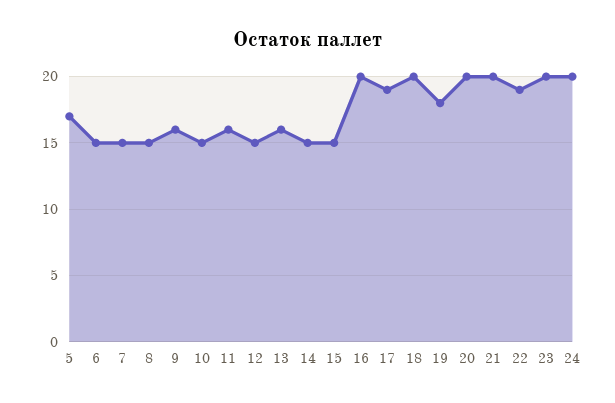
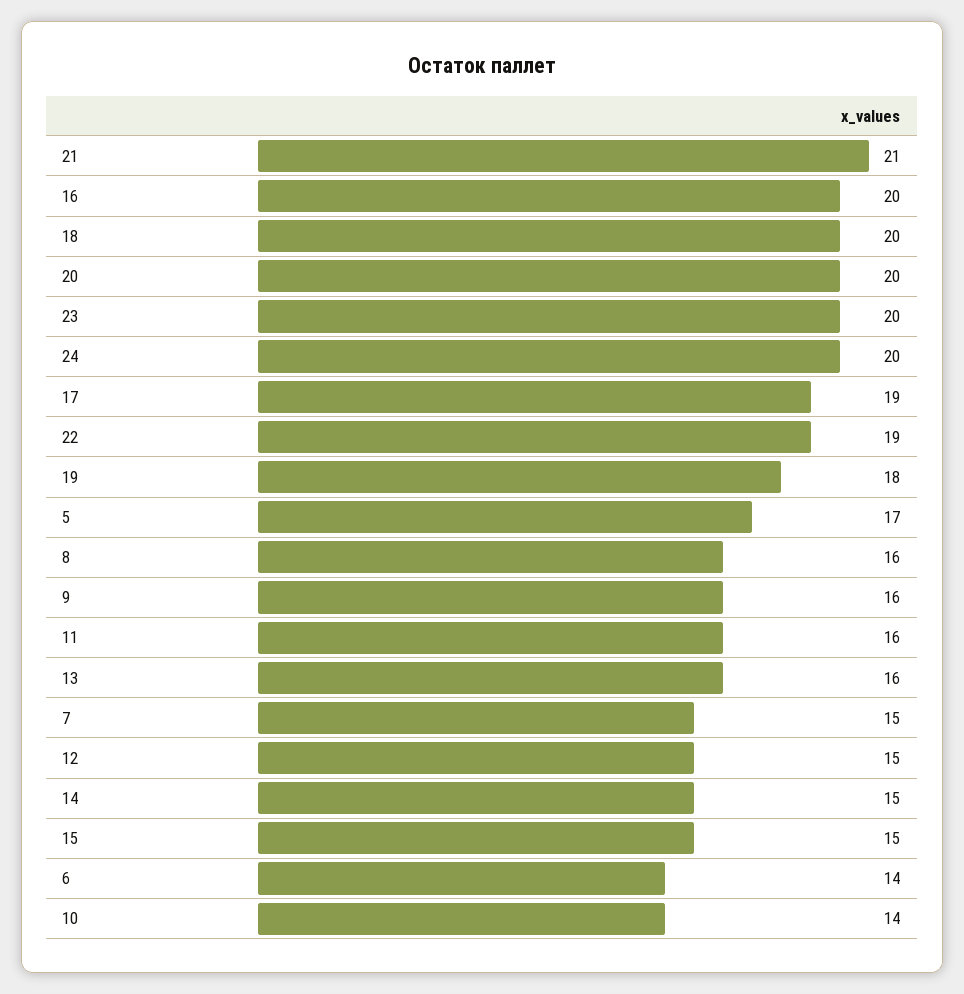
  {
    "5": 17,
-   "6": 15,
+   "6": 14,
    "7": 15,
-   "8": 15,
+   "8": 16,
    "9": 16,
-   "10": 15,
+   "10": 14,
    "11": 16,
    "12": 15,
    "13": 16,
    "14": 15,
    "15": 15,
    "16": 20,
    "17": 19,
    "18": 20,
    "19": 18,
    "20": 20,
-   "21": 20,
+   "21": 21,
    "22": 19,
    "23": 20,
    "24": 20
  }

